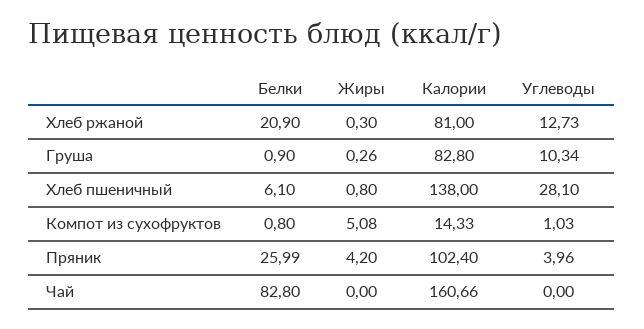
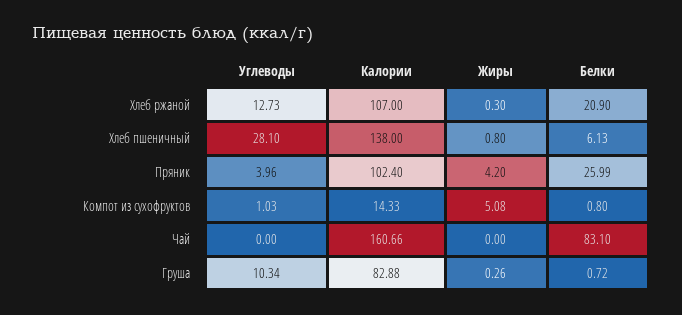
  {
    "Белки": {
      "Хлеб ржаной": 20.9,
-     "Груша": 0.9,
+     "Груша": 0.72,
-     "Хлеб пшеничный": 6.1,
+     "Хлеб пшеничный": 6.13,
      "Компот из сухофруктов": 0.8,
      "Пряник": 25.99,
-     "Чай": 82.8
+     "Чай": 83.1
    },
    "Жиры": {
      "Хлеб ржаной": 0.3,
      "Груша": 0.26,
      "Хлеб пшеничный": 0.8,
      "Компот из сухофруктов": 5.08,
      "Пряник": 4.2,
      "Чай": 0
    },
    "Калории": {
-     "Хлеб ржаной": 81,
+     "Хлеб ржаной": 107,
-     "Груша": 82.8,
+     "Груша": 82.88,
      "Хлеб пшеничный": 138,
      "Компот из сухофруктов": 14.33,
      "Пряник": 102.4,
      "Чай": 160.66
    },
    "Углеводы": {
      "Хлеб ржаной": 12.73,
      "Груша": 10.34,
      "Хлеб пшеничный": 28.1,
      "Компот из сухофруктов": 1.03,
      "Пряник": 3.96,
      "Чай": 0
    }
  }

